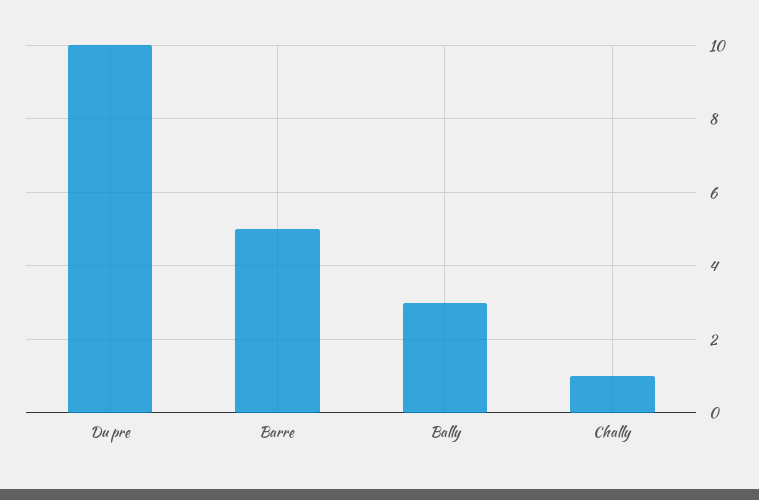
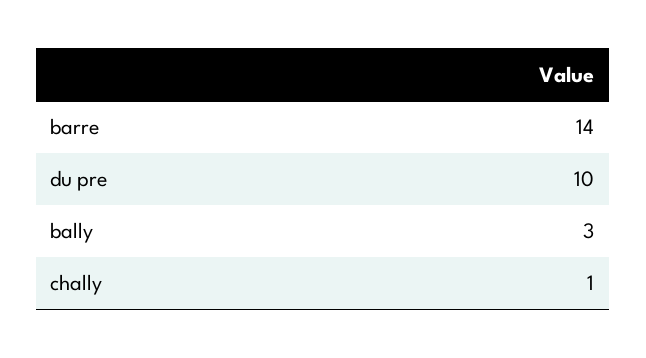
  {
    "Du pre": 10,
-   "Barre": 5,
+   "Barre": 14,
    "Bally": 3,
    "Chally": 1
  }

